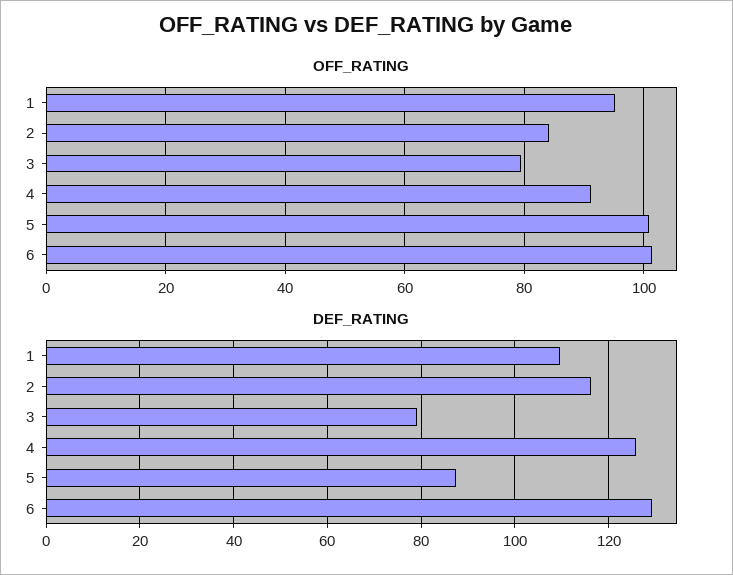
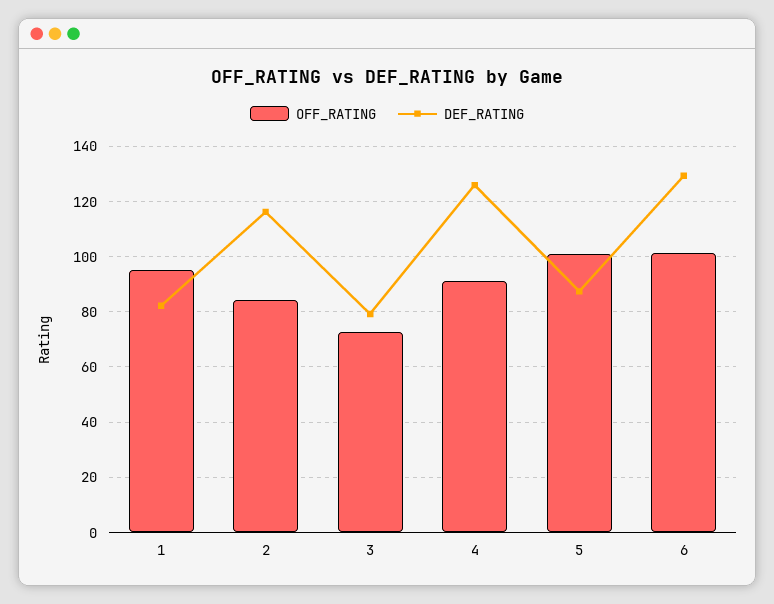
  {
    "OFF_RATING": {
      "1": 96,
      "2": 84,
-     "3": 80,
+     "3": 72.5,
      "4": 92,
      "5": 100,
      "6": 102
    },
    "DEF_RATING": {
-     "1": 110,
+     "1": 82.5,
      "2": 116,
      "3": 80,
      "4": 126,
      "5": 88,
      "6": 130
    }
  }

